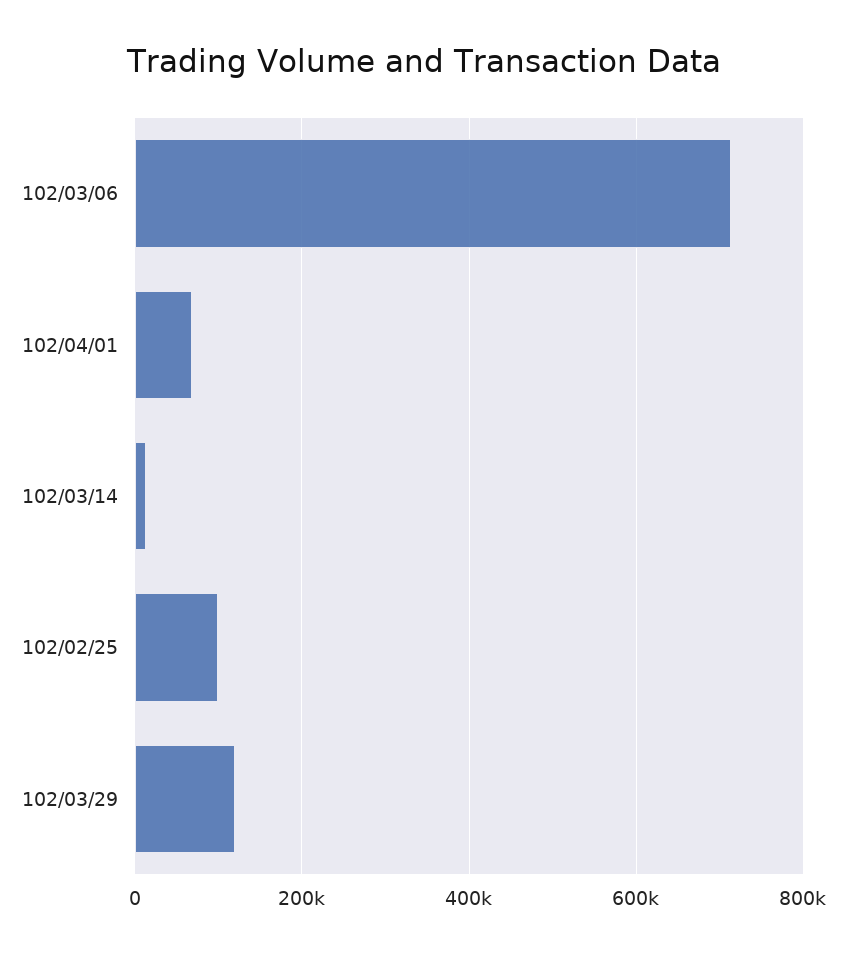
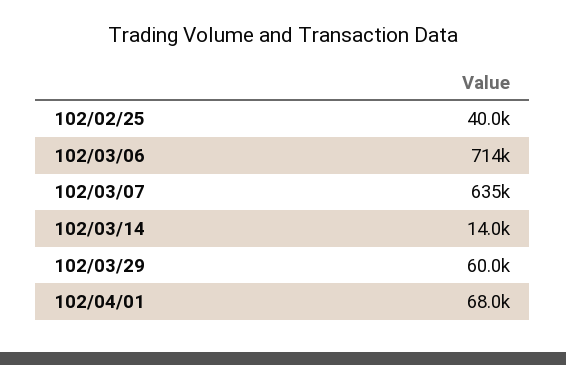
  {
    "102/03/06": 714000,
    "102/04/01": 68000,
    "102/03/14": 14000,
-   "102/02/25": 100000,
+   "102/02/25": 40000,
-   "102/03/29": 120000
+   "102/03/29": 60000,
+   "102/03/07": 635000
  }

